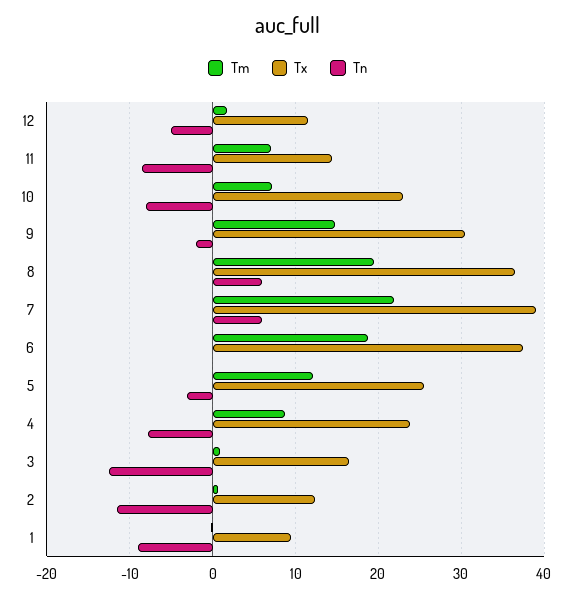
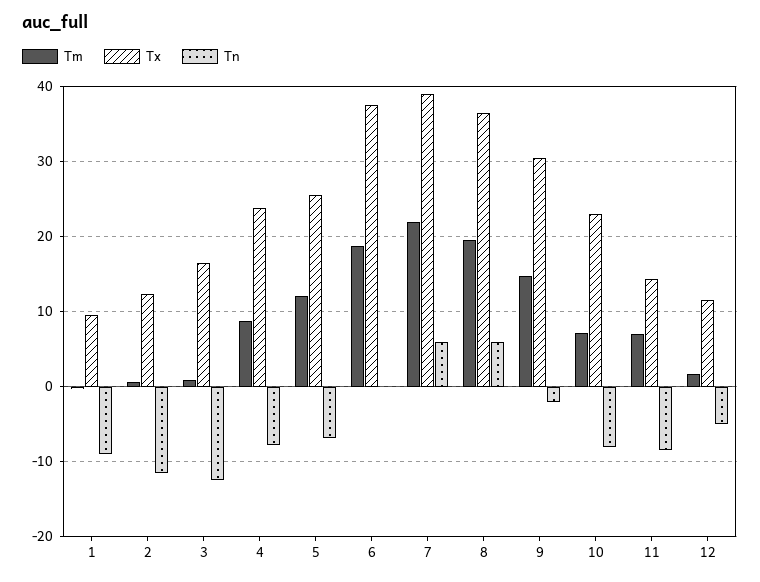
  {
    "Tm": {
      "12": 2,
      "11": 7,
      "10": 7,
      "9": 15,
      "8": 20,
      "7": 22,
      "6": 19,
      "5": 12,
      "4": 9,
      "3": 1,
      "2": 1,
      "1": 0
    },
    "Tx": {
      "12": 12,
      "11": 14,
      "10": 23,
      "9": 31,
      "8": 37,
      "7": 39,
      "6": 38,
      "5": 26,
      "4": 24,
      "3": 17,
      "2": 12,
      "1": 10
    },
    "Tn": {
      "12": -5,
      "11": -9,
      "10": -8,
      "9": -2,
      "8": 6,
      "7": 6,
      "6": 0,
-     "5": -3,
+     "5": -7,
      "4": -8,
      "3": -13,
      "2": -12,
      "1": -9
    }
  }

